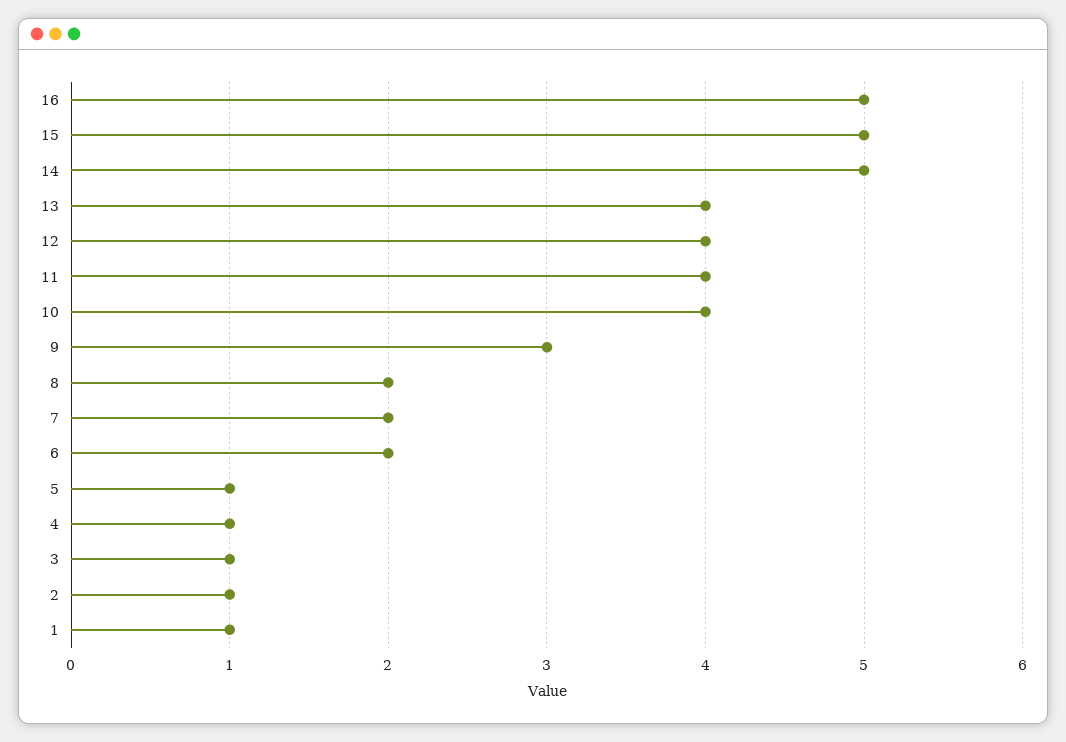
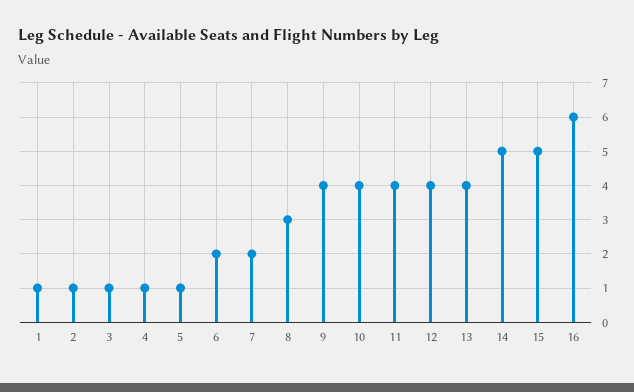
  {
-   "16": 5,
+   "16": 6,
    "15": 5,
    "14": 5,
    "13": 4,
    "12": 4,
    "11": 4,
    "10": 4,
-   "9": 3,
+   "9": 4,
-   "8": 2,
+   "8": 3,
    "7": 2,
    "6": 2,
    "5": 1,
    "4": 1,
    "3": 1,
    "2": 1,
    "1": 1
  }

